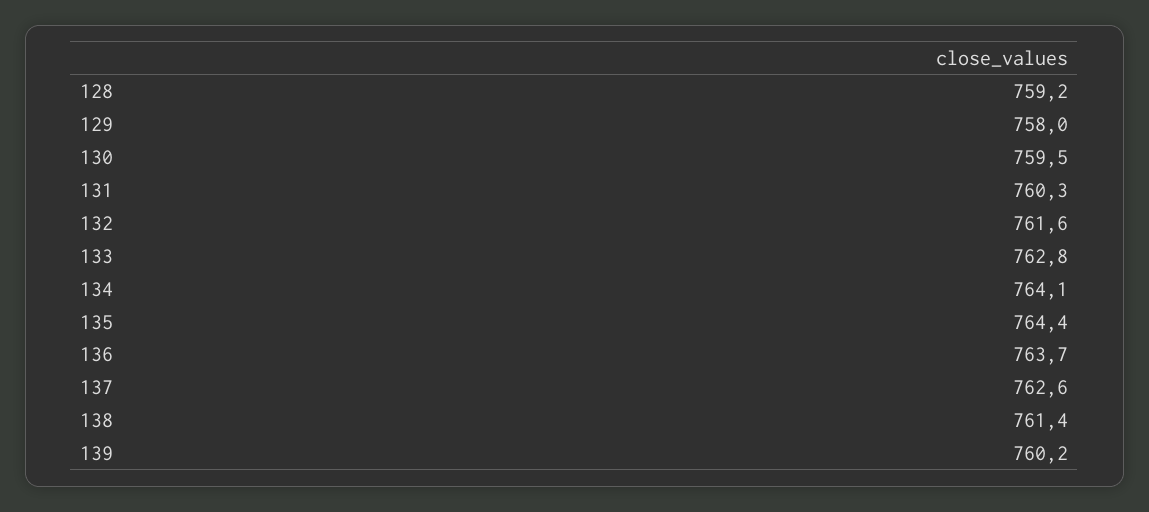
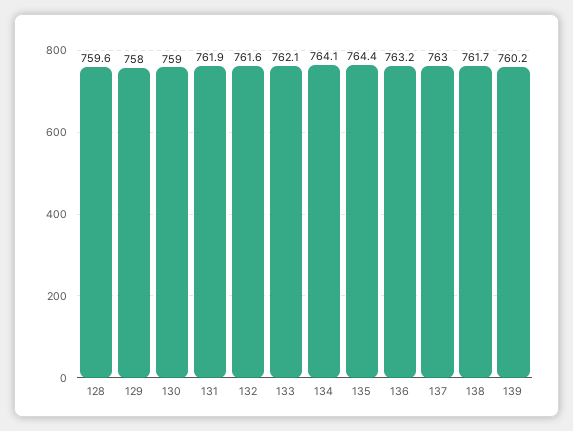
  {
-   "128": 759.2,
+   "128": 759.6,
    "129": 758,
-   "130": 759.5,
+   "130": 759,
-   "131": 760.3,
+   "131": 761.9,
    "132": 761.6,
-   "133": 762.8,
+   "133": 762.1,
    "134": 764.1,
    "135": 764.4,
-   "136": 763.7,
+   "136": 763.2,
-   "137": 762.6,
+   "137": 763,
-   "138": 761.4,
+   "138": 761.7,
    "139": 760.2
  }

